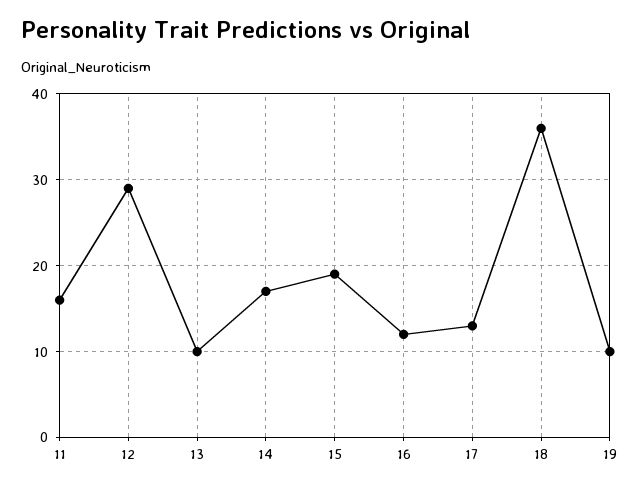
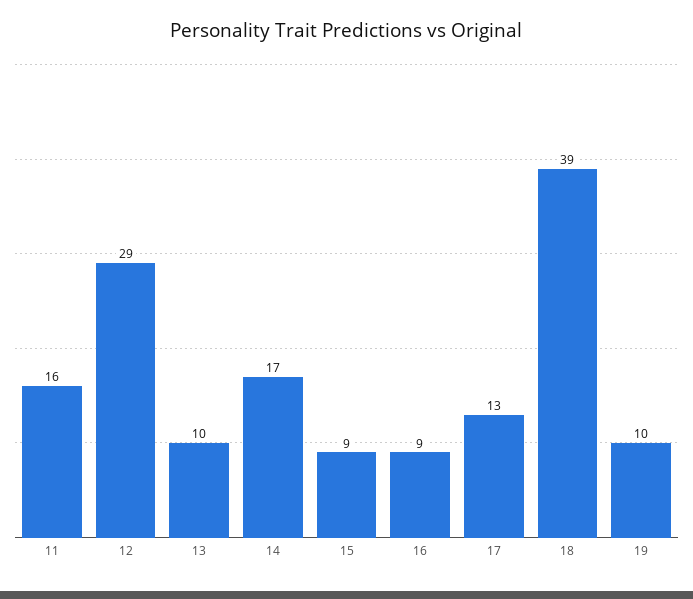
  {
    "11": 16,
    "12": 29,
    "13": 10,
    "14": 17,
-   "15": 19,
+   "15": 9,
-   "16": 12,
+   "16": 9,
    "17": 13,
-   "18": 36,
+   "18": 39,
    "19": 10
  }

